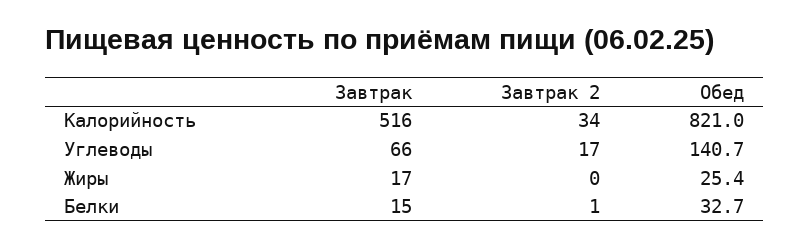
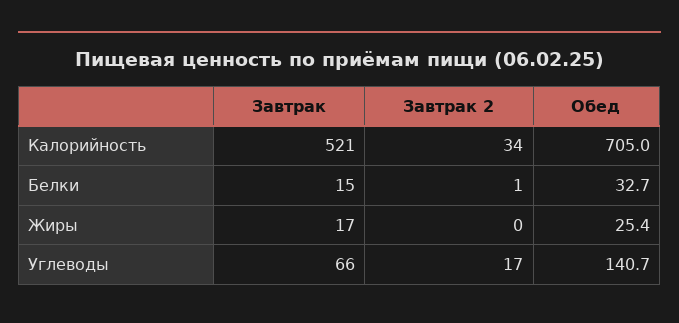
  {
    "Завтрак": {
-     "Калорийность": 516,
+     "Калорийность": 521,
      "Углеводы": 66,
      "Жиры": 17,
      "Белки": 15
    },
    "Завтрак 2": {
      "Калорийность": 34,
      "Углеводы": 17,
      "Жиры": 0,
      "Белки": 1
    },
    "Обед": {
-     "Калорийность": 821,
+     "Калорийность": 705,
      "Углеводы": 140.7,
      "Жиры": 25.4,
      "Белки": 32.7
    }
  }

